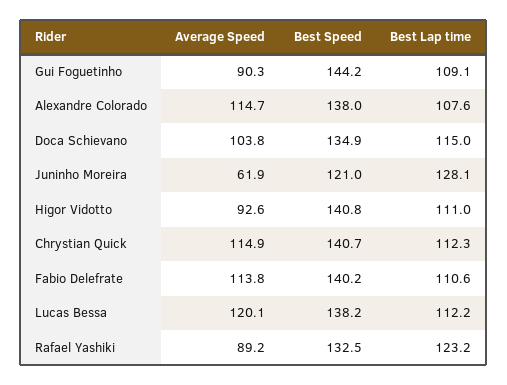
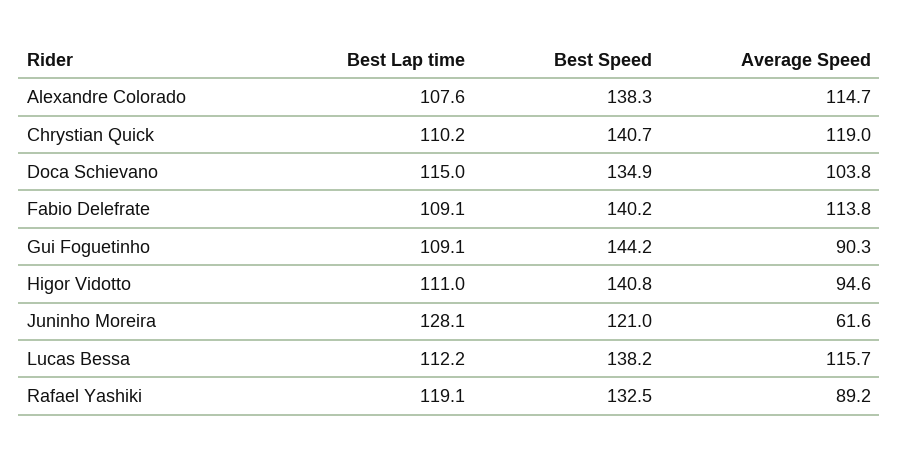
  {
    "Average Speed": {
      "Gui Foguetinho": 90.3,
      "Alexandre Colorado": 114.7,
      "Doca Schievano": 103.8,
-     "Juninho Moreira": 61.9,
+     "Juninho Moreira": 61.6,
-     "Higor Vidotto": 92.6,
+     "Higor Vidotto": 94.6,
-     "Chrystian Quick": 114.9,
+     "Chrystian Quick": 119,
      "Fabio Delefrate": 113.8,
-     "Lucas Bessa": 120.1,
+     "Lucas Bessa": 115.7,
      "Rafael Yashiki": 89.2
    },
    "Best Speed": {
      "Gui Foguetinho": 144.2,
-     "Alexandre Colorado": 138,
+     "Alexandre Colorado": 138.3,
      "Doca Schievano": 134.9,
      "Juninho Moreira": 121,
      "Higor Vidotto": 140.8,
      "Chrystian Quick": 140.7,
      "Fabio Delefrate": 140.2,
      "Lucas Bessa": 138.2,
      "Rafael Yashiki": 132.5
    },
    "Best Lap time": {
      "Gui Foguetinho": 109.1,
      "Alexandre Colorado": 107.6,
      "Doca Schievano": 115,
      "Juninho Moreira": 128.1,
      "Higor Vidotto": 111,
-     "Chrystian Quick": 112.3,
+     "Chrystian Quick": 110.2,
-     "Fabio Delefrate": 110.6,
+     "Fabio Delefrate": 109.1,
      "Lucas Bessa": 112.2,
-     "Rafael Yashiki": 123.2
+     "Rafael Yashiki": 119.1
    }
  }

